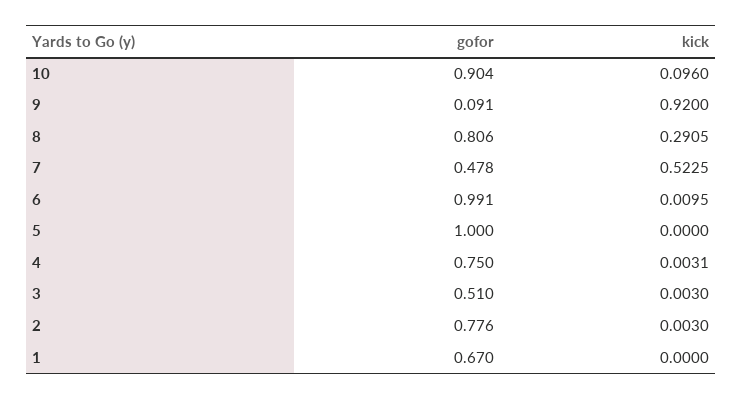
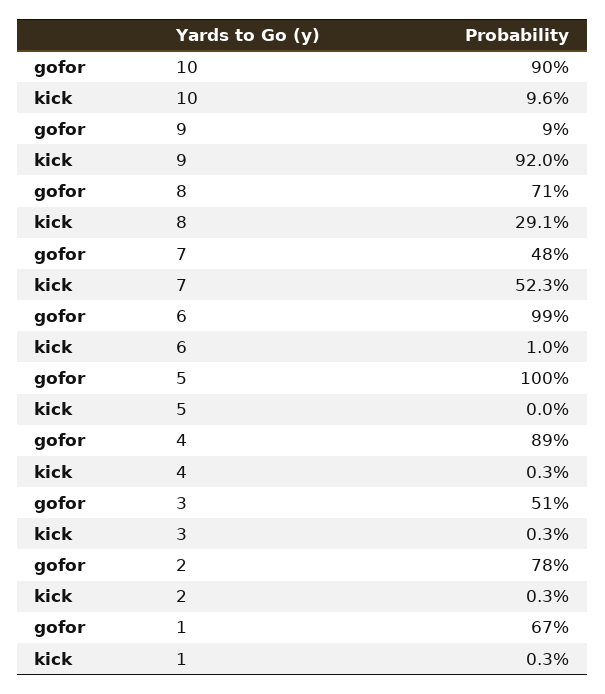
  {
    "gofor": {
      "10": 0.904,
      "9": 0.091,
-     "8": 0.806,
+     "8": 0.71,
      "7": 0.478,
      "6": 0.991,
      "5": 1,
-     "4": 0.75,
+     "4": 0.89,
      "3": 0.51,
      "2": 0.776,
      "1": 0.67
    },
    "kick": {
      "10": 0.096,
      "9": 0.92,
      "8": 0.2905,
      "7": 0.5225,
      "6": 0.0095,
      "5": 0,
      "4": 0.0031,
      "3": 0.003,
      "2": 0.003,
-     "1": 0
+     "1": 0.003
    }
  }

